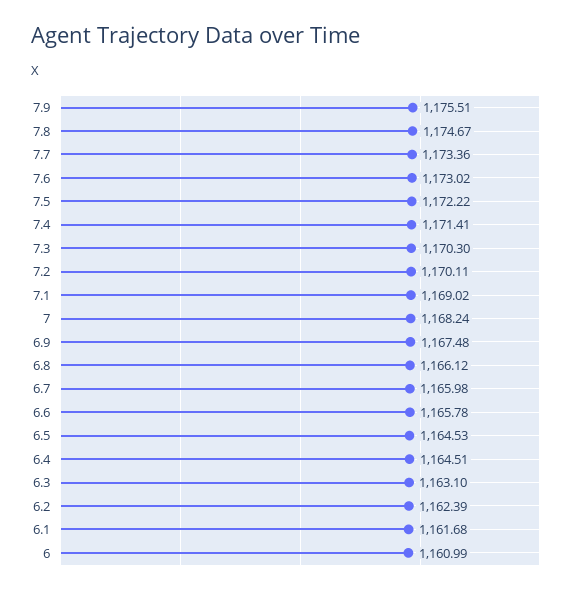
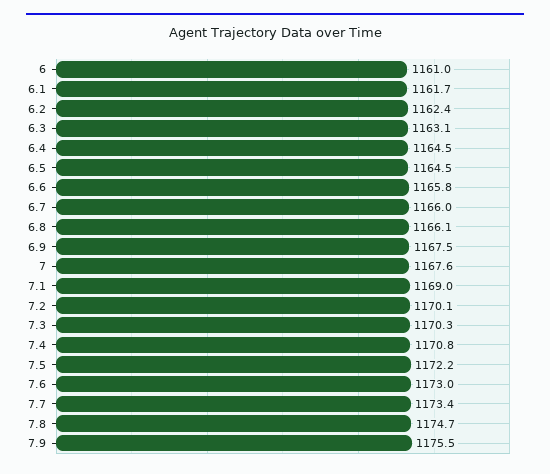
  {
    "7.9": 1175.51,
    "7.8": 1174.67,
    "7.7": 1173.36,
    "7.6": 1173.02,
    "7.5": 1172.22,
-   "7.4": 1171.41,
+   "7.4": 1170.8,
    "7.3": 1170.3,
    "7.2": 1170.11,
    "7.1": 1169.02,
-   "7": 1168.24,
+   "7": 1167.6,
    "6.9": 1167.48,
    "6.8": 1166.12,
    "6.7": 1165.98,
    "6.6": 1165.78,
    "6.5": 1164.53,
    "6.4": 1164.51,
    "6.3": 1163.1,
    "6.2": 1162.39,
    "6.1": 1161.68,
    "6": 1160.99
  }

